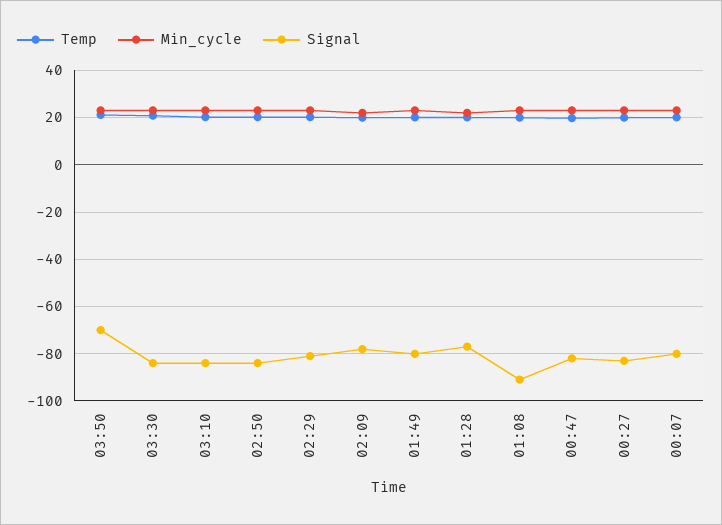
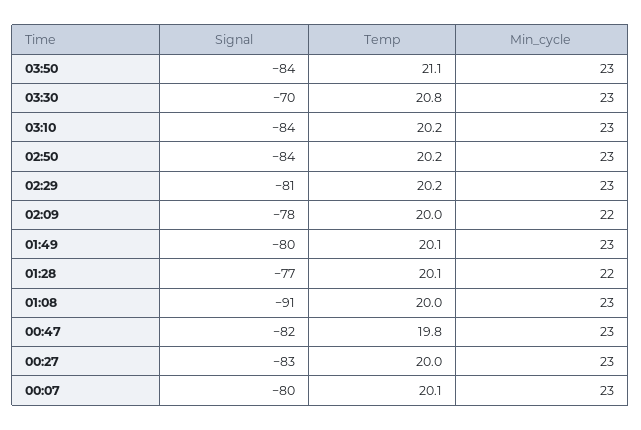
  {
    "Temp": {
      "03:50": 21.1,
      "03:30": 20.8,
      "03:10": 20.2,
      "02:50": 20.2,
      "02:29": 20.2,
      "02:09": 20,
      "01:49": 20.1,
      "01:28": 20.1,
      "01:08": 20,
      "00:47": 19.8,
      "00:27": 20,
      "00:07": 20.1
    },
    "Min_cycle": {
      "03:50": 23,
      "03:30": 23,
      "03:10": 23,
      "02:50": 23,
      "02:29": 23,
      "02:09": 22,
      "01:49": 23,
      "01:28": 22,
      "01:08": 23,
      "00:47": 23,
      "00:27": 23,
      "00:07": 23
    },
    "Signal": {
-     "03:50": -70,
+     "03:50": -84,
-     "03:30": -85,
+     "03:30": -70,
      "03:10": -84,
      "02:50": -84,
      "02:29": -81,
      "02:09": -78,
      "01:49": -80,
      "01:28": -77,
      "01:08": -91,
      "00:47": -82,
      "00:27": -83,
      "00:07": -80
    }
  }

